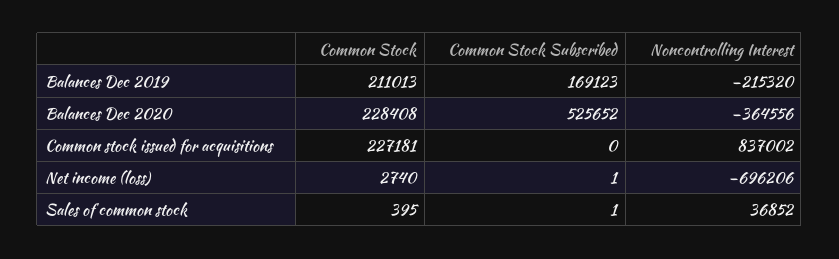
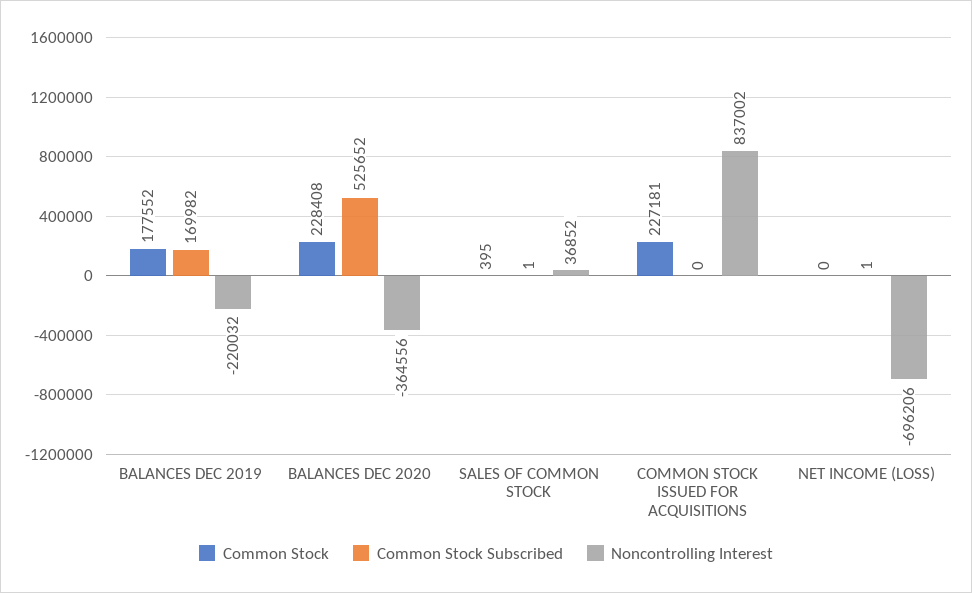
  {
    "Common Stock": {
-     "Balances Dec 2019": 211013,
+     "Balances Dec 2019": 177552,
      "Balances Dec 2020": 228408,
      "Common stock issued for acquisitions": 227181,
-     "Net income (loss)": 2740,
+     "Net income (loss)": 0,
      "Sales of common stock": 395
    },
    "Common Stock Subscribed": {
-     "Balances Dec 2019": 169123,
+     "Balances Dec 2019": 169982,
      "Balances Dec 2020": 525652,
      "Common stock issued for acquisitions": 0,
      "Net income (loss)": 1,
      "Sales of common stock": 1
    },
    "Noncontrolling Interest": {
-     "Balances Dec 2019": -215320,
+     "Balances Dec 2019": -220032,
      "Balances Dec 2020": -364556,
      "Common stock issued for acquisitions": 837002,
      "Net income (loss)": -696206,
      "Sales of common stock": 36852
    }
  }

